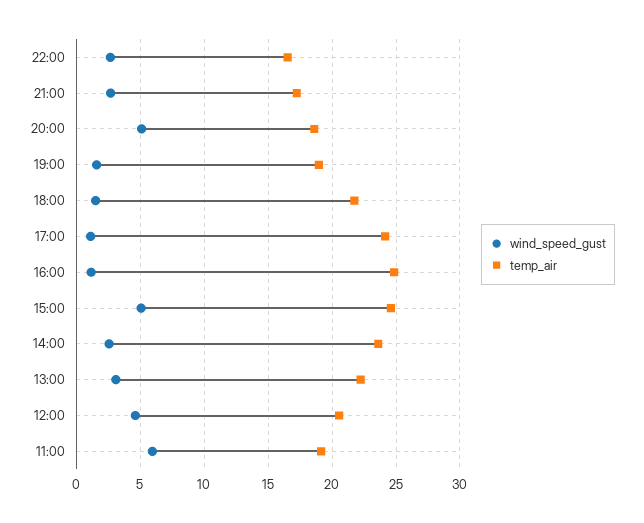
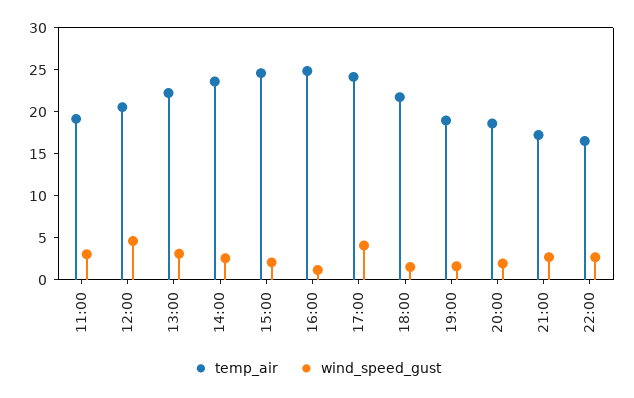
  {
    "wind_speed_gust": {
      "22:00": 2.5,
      "21:00": 2.5,
-     "20:00": 5,
+     "20:00": 2,
      "19:00": 1.5,
      "18:00": 1.5,
-     "17:00": 1,
+     "17:00": 4,
      "16:00": 1,
-     "15:00": 5,
+     "15:00": 2,
      "14:00": 2.5,
      "13:00": 3,
      "12:00": 4.5,
-     "11:00": 6
+     "11:00": 3
    },
    "temp_air": {
      "22:00": 16.5,
      "21:00": 17,
      "20:00": 18.5,
      "19:00": 19,
      "18:00": 21.5,
      "17:00": 24,
      "16:00": 25,
      "15:00": 24.5,
      "14:00": 23.5,
      "13:00": 22,
      "12:00": 20.5,
      "11:00": 19
    }
  }

